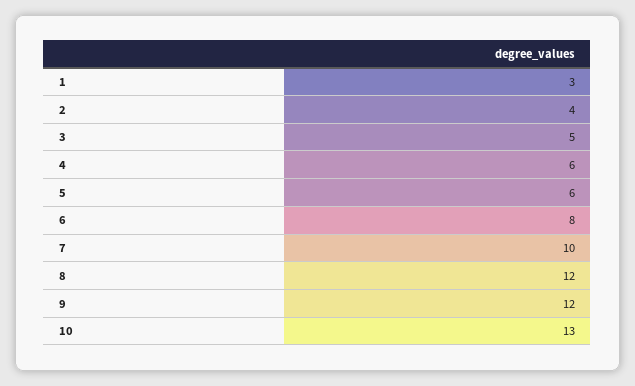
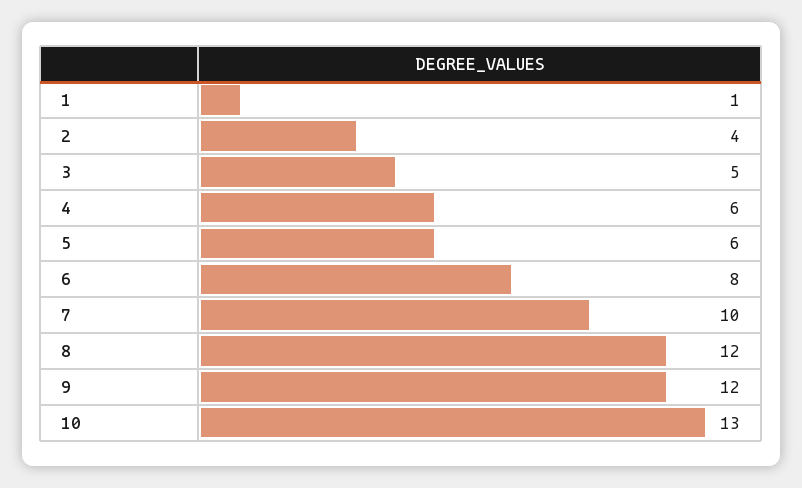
  {
-   "1": 3,
+   "1": 1,
    "2": 4,
    "3": 5,
    "4": 6,
    "5": 6,
    "6": 8,
    "7": 10,
    "8": 12,
    "9": 12,
    "10": 13
  }

